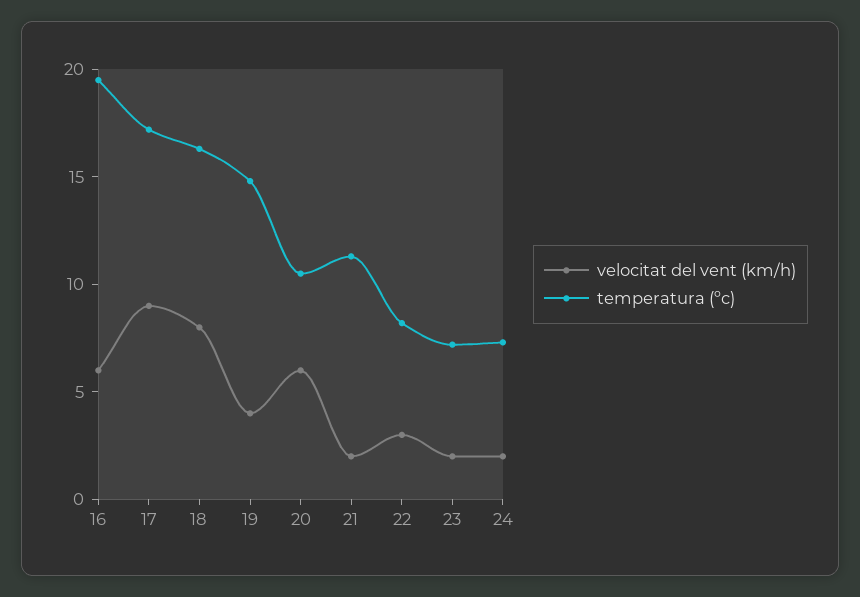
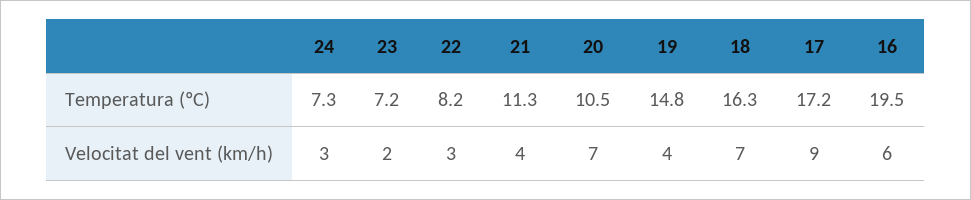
  {
    "velocitat del vent (km/h)": {
      "16": 6,
      "17": 9,
-     "18": 8,
+     "18": 7,
      "19": 4,
-     "20": 6,
+     "20": 7,
-     "21": 2,
+     "21": 4,
      "22": 3,
      "23": 2,
-     "24": 2
+     "24": 3
    },
    "temperatura (ºc)": {
      "16": 19.5,
      "17": 17.2,
      "18": 16.3,
      "19": 14.8,
      "20": 10.5,
      "21": 11.3,
      "22": 8.2,
      "23": 7.2,
      "24": 7.3
    }
  }

